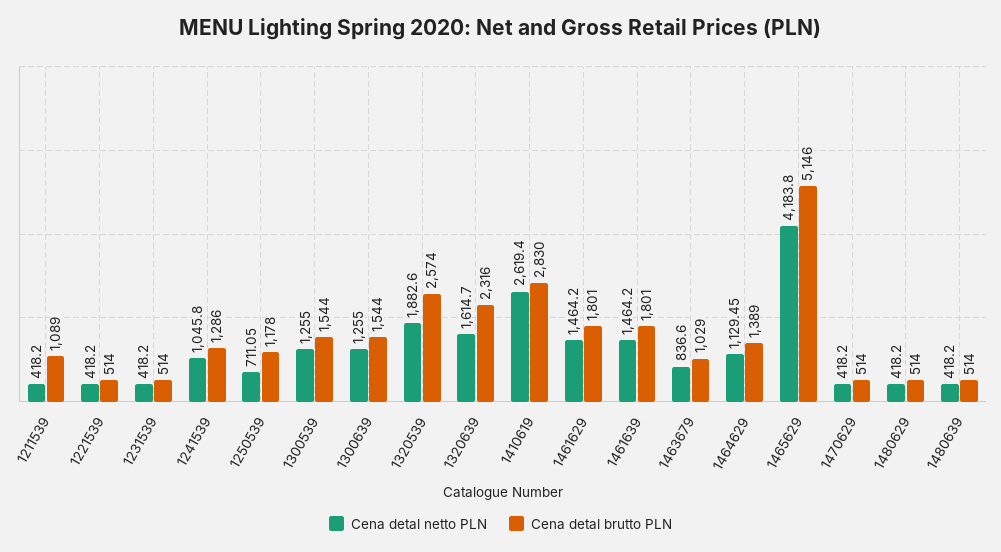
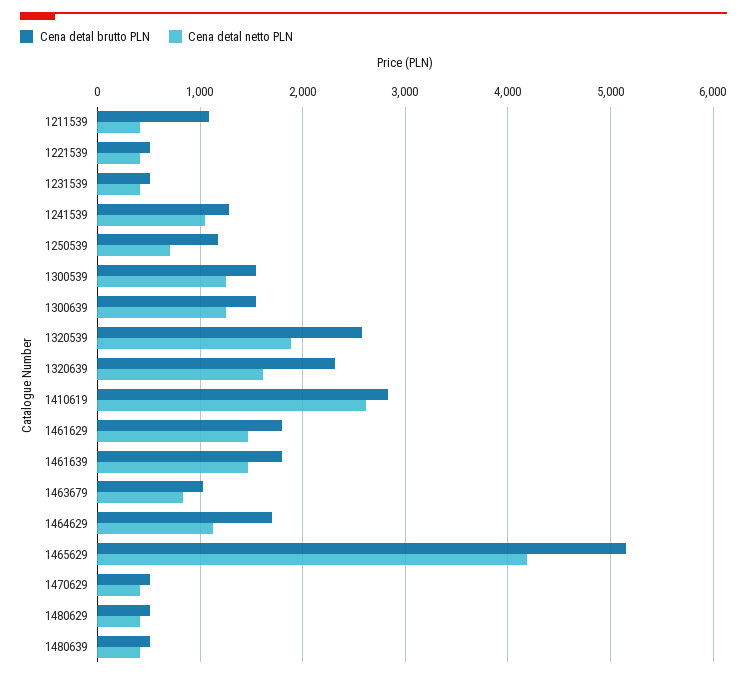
  {
    "Cena detal netto PLN": {
      "1211539": 418.2,
      "1221539": 418.2,
      "1231539": 418.2,
      "1241539": 1045.8,
      "1250539": 711.05,
      "1300539": 1255,
      "1300639": 1255,
      "1320539": 1882.6,
      "1320639": 1614.7,
      "1410619": 2619.4,
      "1461629": 1464.2,
      "1461639": 1464.2,
      "1463679": 836.6,
      "1464629": 1129.45,
      "1465629": 4183.8,
      "1470629": 418.2,
      "1480629": 418.2,
      "1480639": 418.2
    },
    "Cena detal brutto PLN": {
      "1211539": 1089,
      "1221539": 514,
      "1231539": 514,
      "1241539": 1286,
      "1250539": 1178,
      "1300539": 1544,
      "1300639": 1544,
      "1320539": 2574,
      "1320639": 2316,
      "1410619": 2830,
      "1461629": 1801,
      "1461639": 1801,
      "1463679": 1029,
-     "1464629": 1389,
+     "1464629": 1700,
      "1465629": 5146,
      "1470629": 514,
      "1480629": 514,
      "1480639": 514
    }
  }

